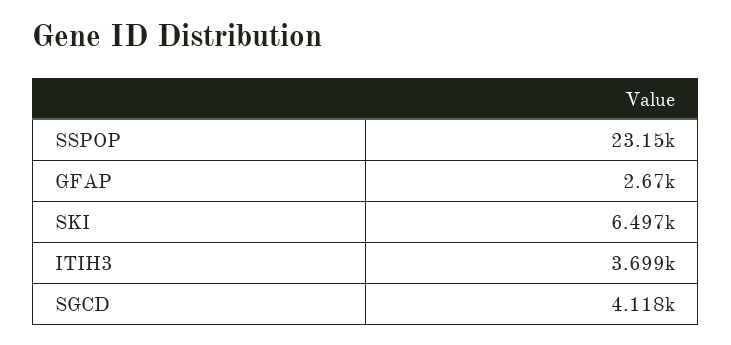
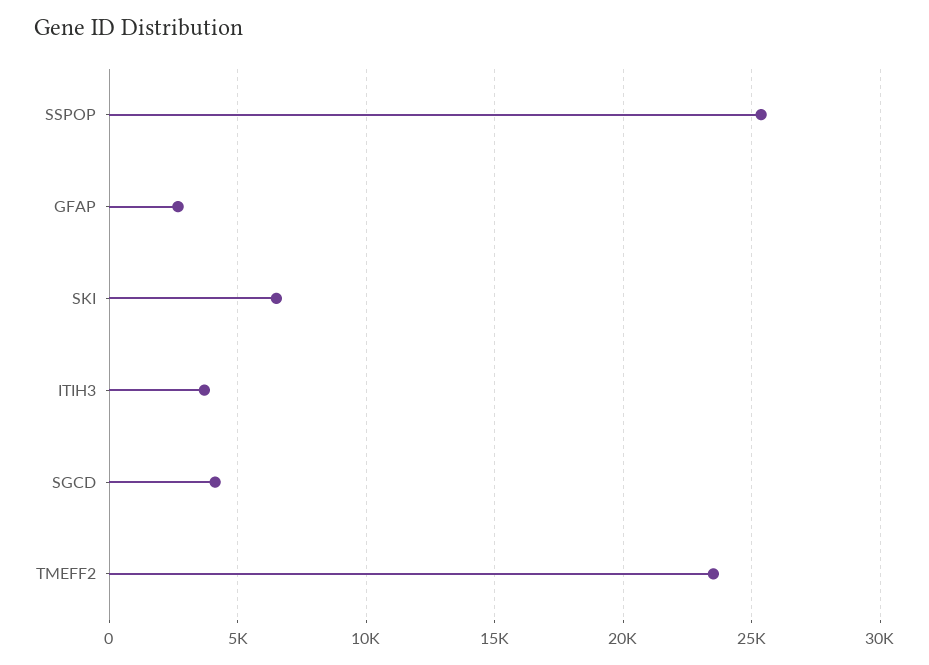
  {
-   "SSPOP": 23150,
+   "SSPOP": 25500,
    "GFAP": 2670,
    "SKI": 6497,
    "ITIH3": 3699,
-   "SGCD": 4118
+   "SGCD": 4118,
+   "TMEFF2": 23500
  }

